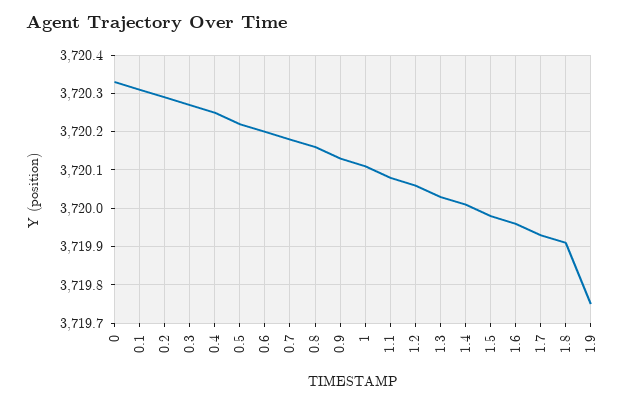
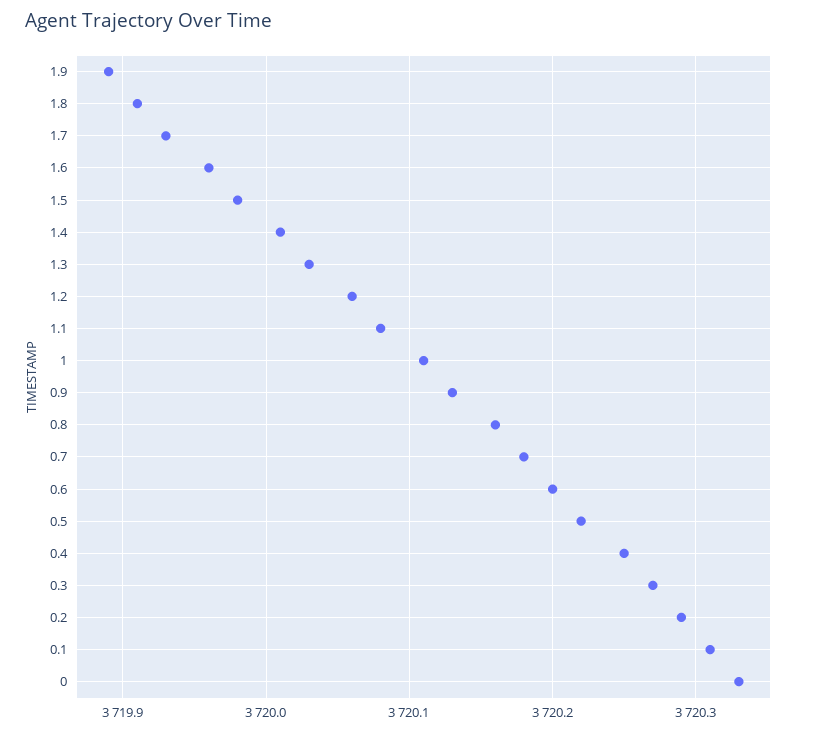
  {
    "0": 3720.33,
    "0.1": 3720.31,
    "0.2": 3720.29,
    "0.3": 3720.27,
    "0.4": 3720.25,
    "0.5": 3720.22,
    "0.6": 3720.2,
    "0.7": 3720.18,
    "0.8": 3720.16,
    "0.9": 3720.13,
    "1": 3720.11,
    "1.1": 3720.08,
    "1.2": 3720.06,
    "1.3": 3720.03,
    "1.4": 3720.01,
    "1.5": 3719.98,
    "1.6": 3719.96,
    "1.7": 3719.93,
    "1.8": 3719.91,
-   "1.9": 3719.75
+   "1.9": 3719.89
  }

